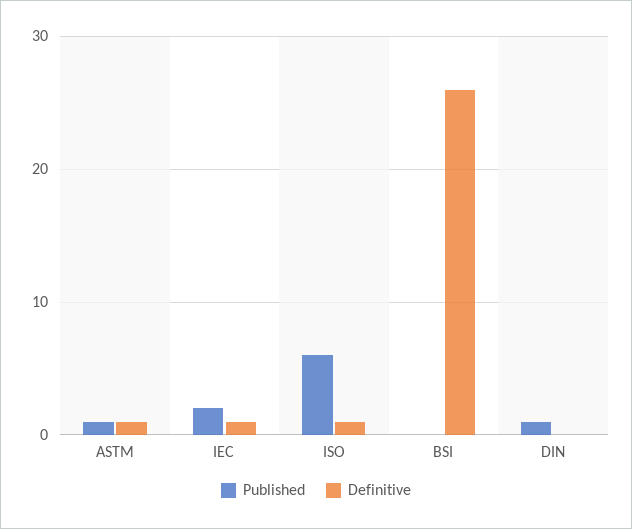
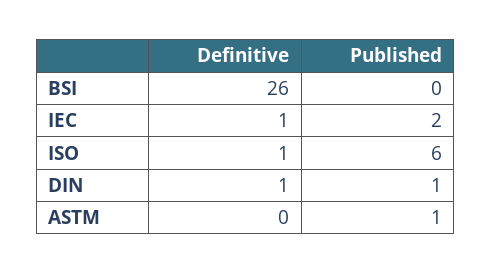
  {
    "Published": {
      "ASTM": 1,
      "IEC": 2,
      "ISO": 6,
      "BSI": 0,
      "DIN": 1
    },
    "Definitive": {
-     "ASTM": 1,
+     "ASTM": 0,
      "IEC": 1,
      "ISO": 1,
      "BSI": 26,
-     "DIN": 0
+     "DIN": 1
    }
  }

